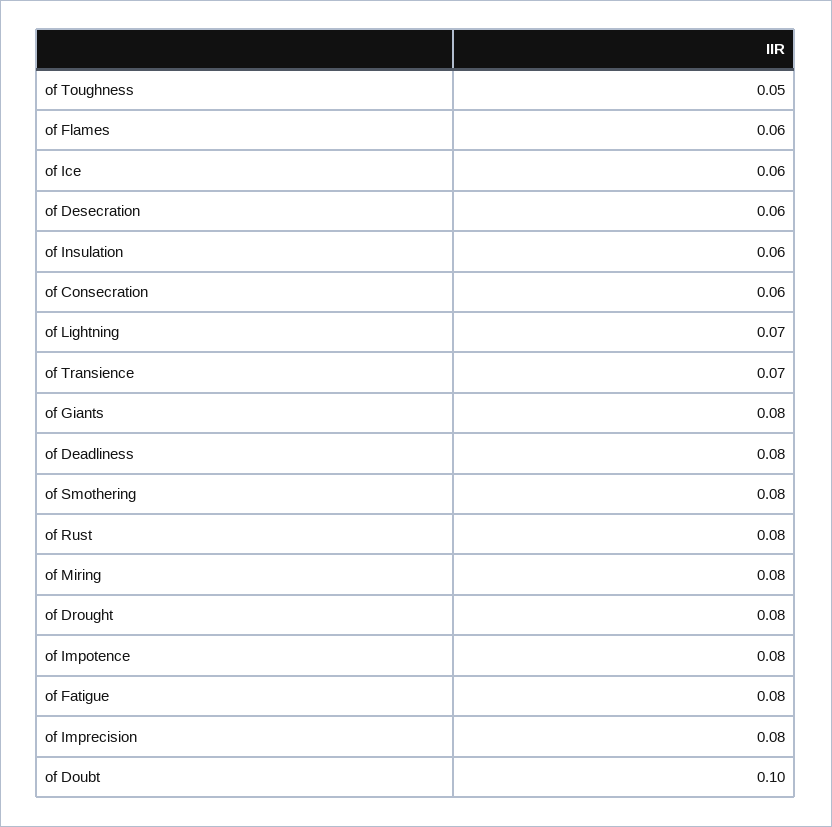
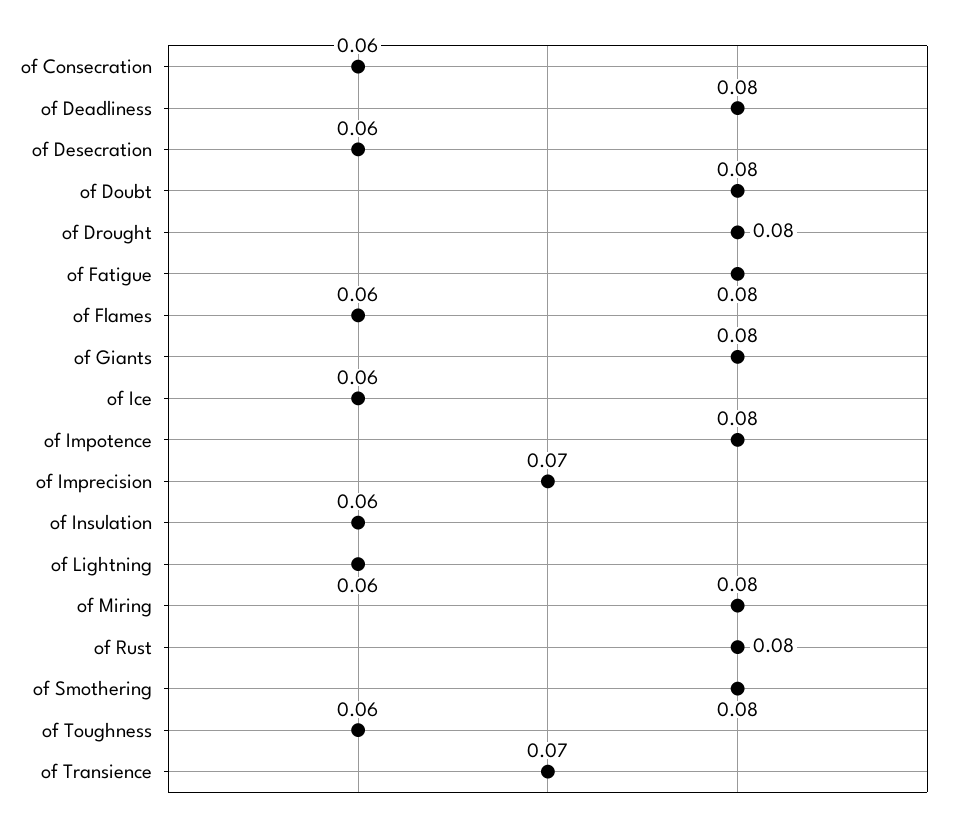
  {
-   "of Toughness": 0.05,
+   "of Toughness": 0.06,
    "of Flames": 0.06,
    "of Ice": 0.06,
    "of Desecration": 0.06,
    "of Insulation": 0.06,
    "of Consecration": 0.06,
-   "of Lightning": 0.07,
+   "of Lightning": 0.06,
    "of Transience": 0.07,
    "of Giants": 0.08,
    "of Deadliness": 0.08,
    "of Smothering": 0.08,
    "of Rust": 0.08,
    "of Miring": 0.08,
    "of Drought": 0.08,
    "of Impotence": 0.08,
    "of Fatigue": 0.08,
-   "of Imprecision": 0.08,
+   "of Imprecision": 0.07,
-   "of Doubt": 0.1
+   "of Doubt": 0.08
  }

